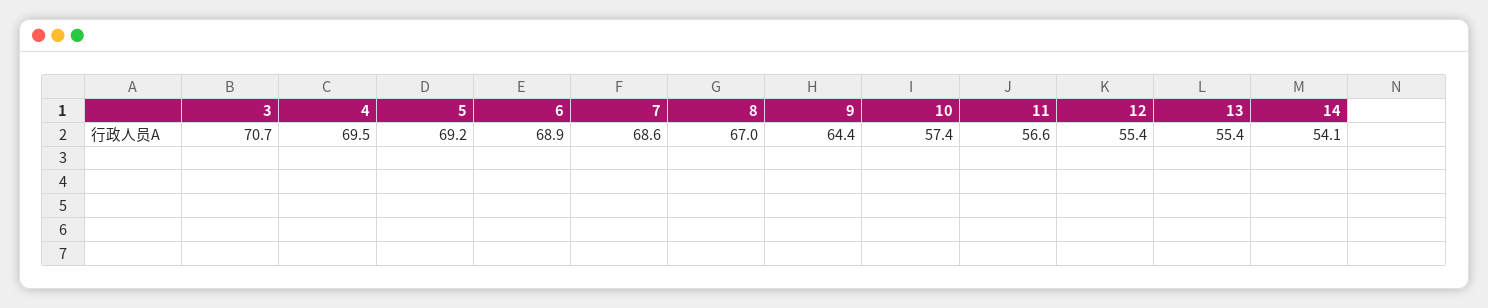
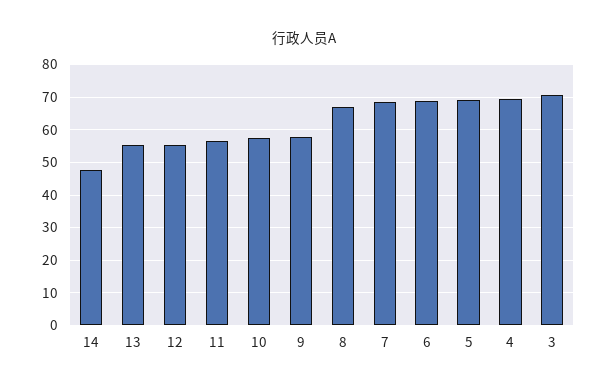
  {
    "3": 70.7,
    "4": 69.5,
    "5": 69.2,
    "6": 68.9,
    "7": 68.6,
    "8": 67,
-   "9": 64.4,
+   "9": 58,
    "10": 57.4,
    "11": 56.6,
    "12": 55.4,
    "13": 55.4,
-   "14": 54.1
+   "14": 48
  }

